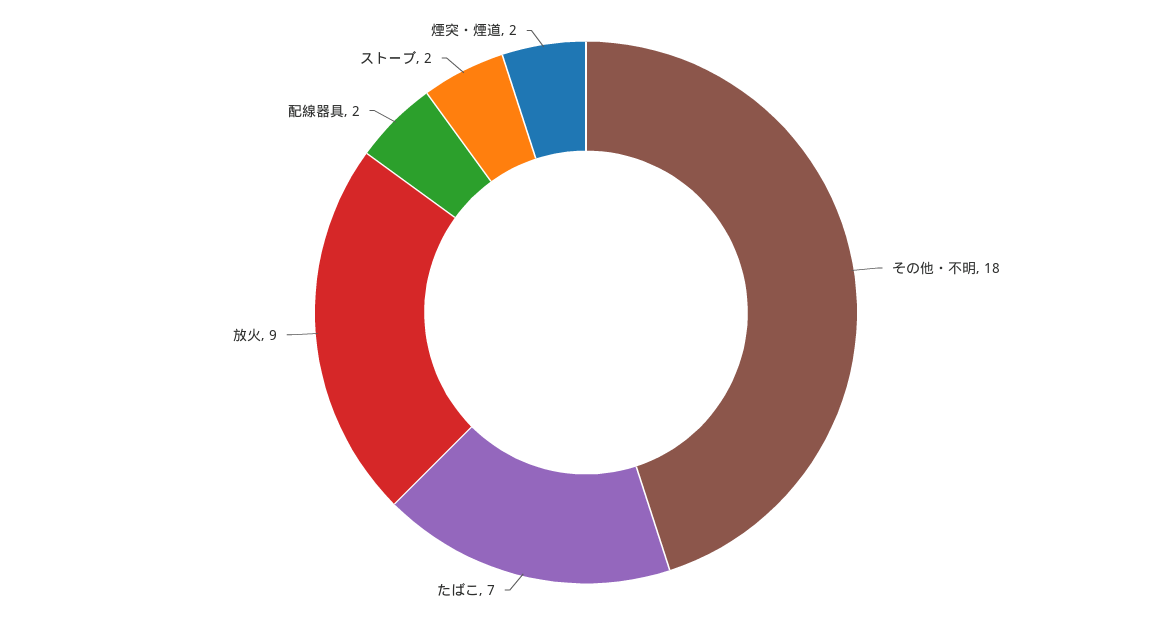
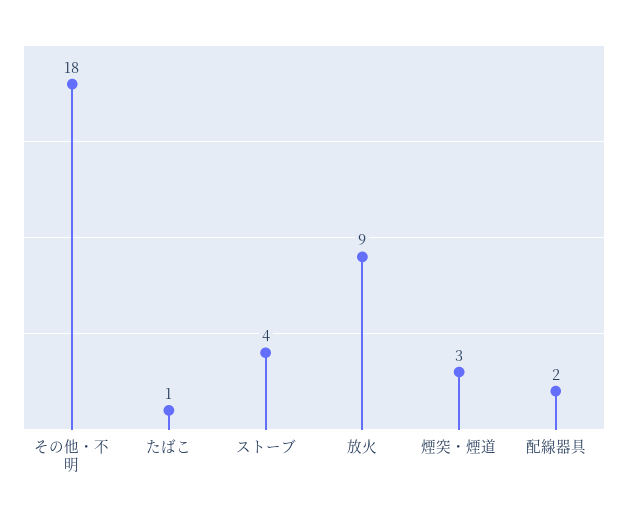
  {
    "その他・不明": 18,
-   "たばこ": 7,
+   "たばこ": 1,
    "放火": 9,
    "配線器具": 2,
-   "ストーブ": 2,
+   "ストーブ": 4,
-   "煙突・煙道": 2
+   "煙突・煙道": 3
  }

